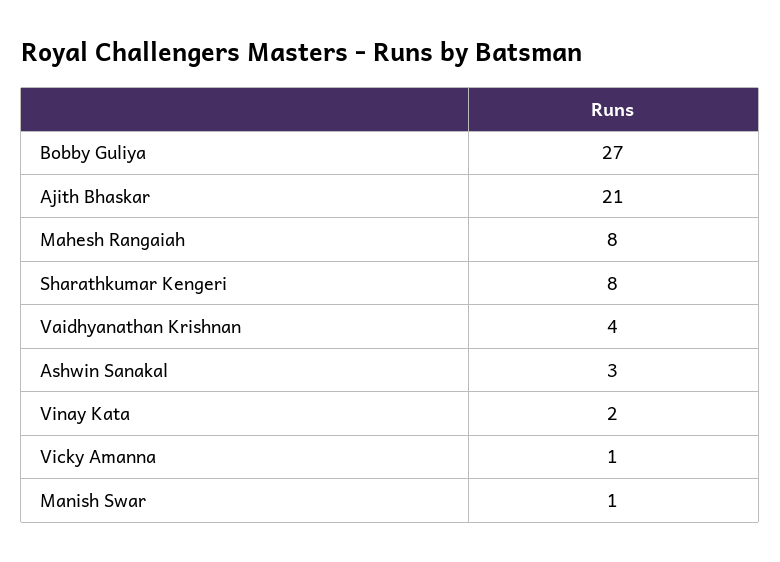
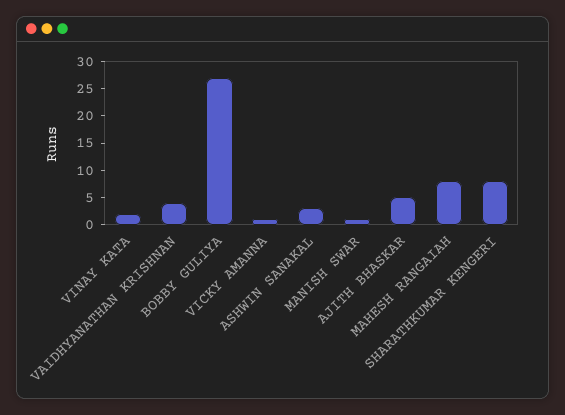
  {
    "Bobby Guliya": 27,
-   "Ajith Bhaskar": 21,
+   "Ajith Bhaskar": 5,
    "Mahesh Rangaiah": 8,
    "Sharathkumar Kengeri": 8,
    "Vaidhyanathan Krishnan": 4,
    "Ashwin Sanakal": 3,
    "Vinay Kata": 2,
    "Vicky Amanna": 1,
    "Manish Swar": 1
  }

